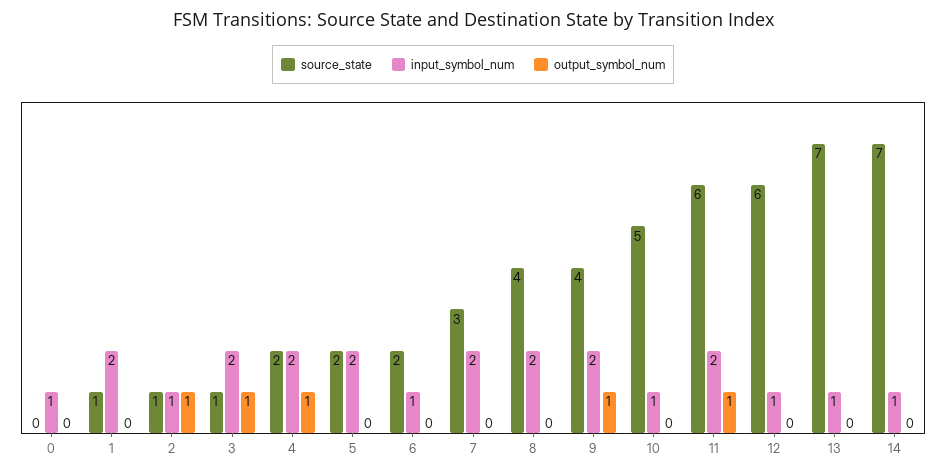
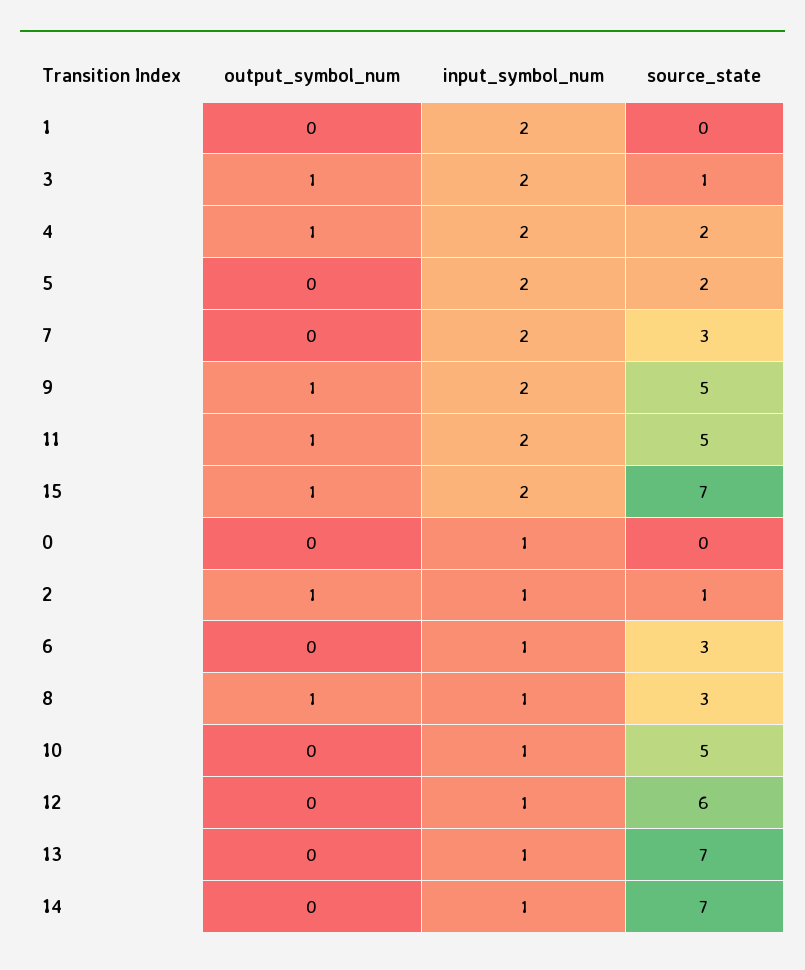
  {
    "source_state": {
      "0": 0,
-     "1": 1,
+     "1": 0,
      "2": 1,
      "3": 1,
      "4": 2,
      "5": 2,
-     "6": 2,
+     "6": 3,
      "7": 3,
-     "8": 4,
+     "8": 3,
-     "9": 4,
+     "9": 5,
      "10": 5,
-     "11": 6,
+     "11": 5,
      "12": 6,
      "13": 7,
-     "14": 7
+     "14": 7,
+     "15": 7
    },
    "input_symbol_num": {
      "0": 1,
      "1": 2,
      "2": 1,
      "3": 2,
      "4": 2,
      "5": 2,
      "6": 1,
      "7": 2,
-     "8": 2,
+     "8": 1,
      "9": 2,
      "10": 1,
      "11": 2,
      "12": 1,
      "13": 1,
-     "14": 1
+     "14": 1,
+     "15": 2
    },
    "output_symbol_num": {
      "0": 0,
      "1": 0,
      "2": 1,
      "3": 1,
      "4": 1,
      "5": 0,
      "6": 0,
      "7": 0,
-     "8": 0,
+     "8": 1,
      "9": 1,
      "10": 0,
      "11": 1,
      "12": 0,
      "13": 0,
-     "14": 0
+     "14": 0,
+     "15": 1
    }
  }

